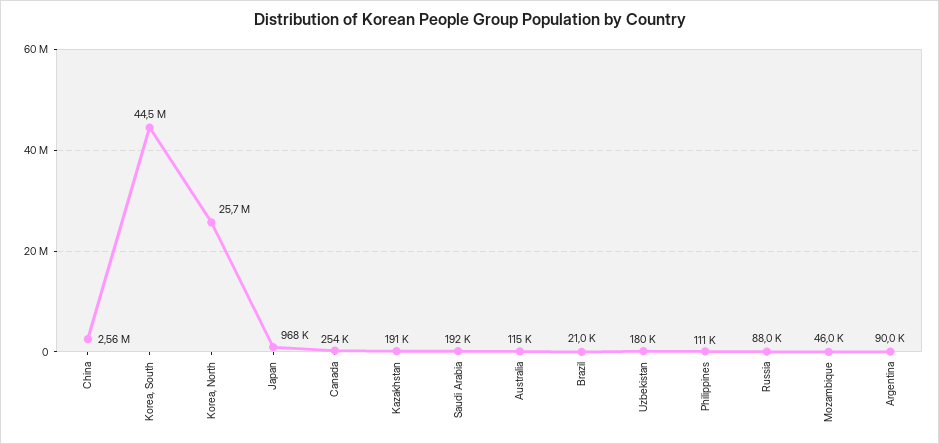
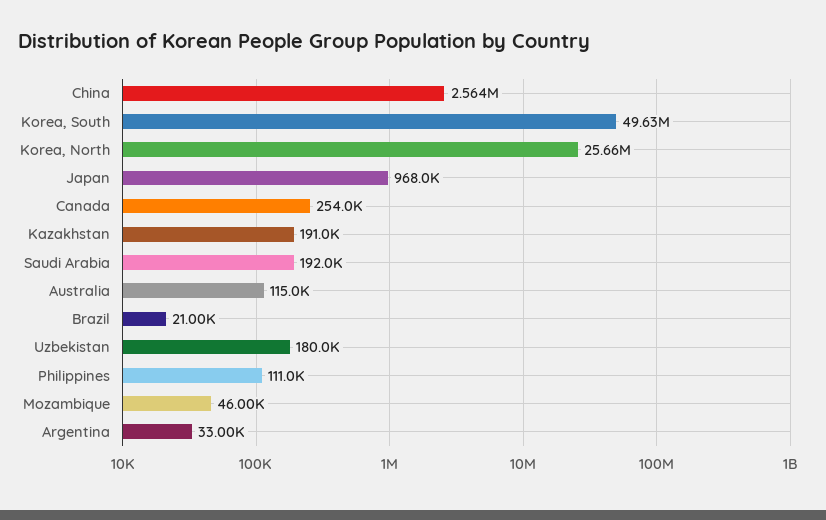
  {
    "China": 2564000,
-   "Korea, South": 44500000,
+   "Korea, South": 49630000,
    "Korea, North": 25660000,
    "Japan": 968000,
    "Canada": 254000,
    "Kazakhstan": 191000,
    "Saudi Arabia": 192000,
    "Australia": 115000,
    "Brazil": 21000,
    "Uzbekistan": 180000,
    "Philippines": 111000,
-   "Russia": 88000,
    "Mozambique": 46000,
-   "Argentina": 90000
+   "Argentina": 33000
  }

